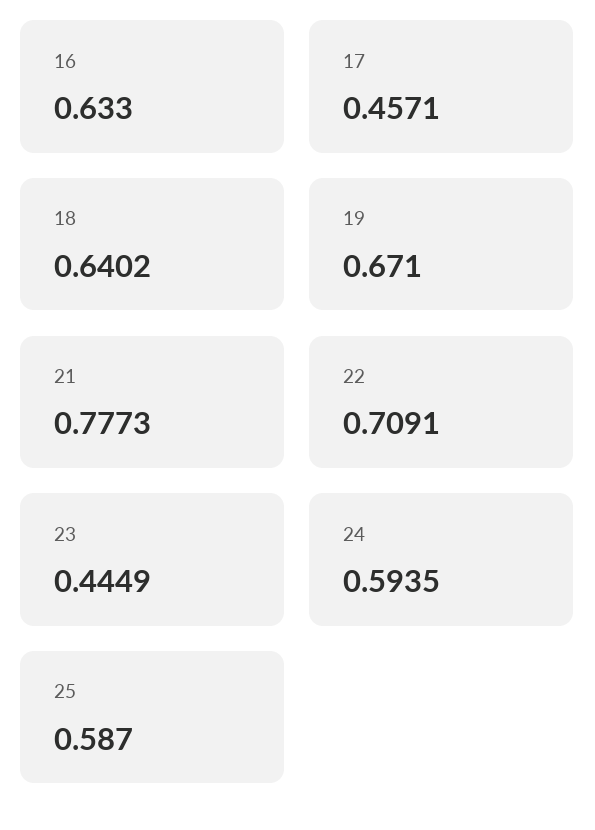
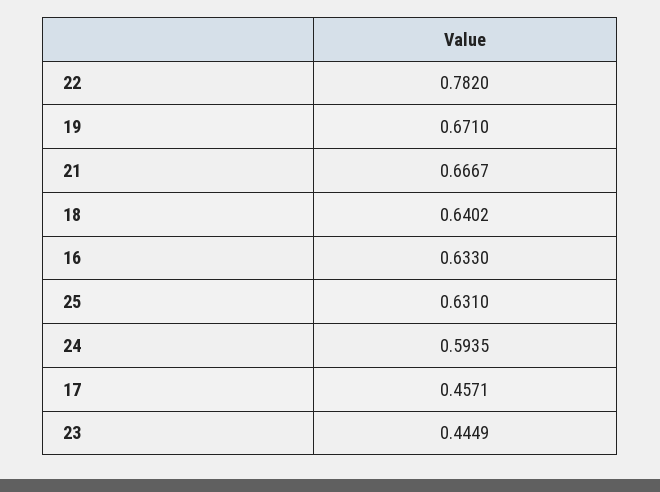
  {
    "16": 0.633,
    "17": 0.4571,
    "18": 0.6402,
    "19": 0.671,
-   "21": 0.7773,
+   "21": 0.6667,
-   "22": 0.7091,
+   "22": 0.782,
    "23": 0.4449,
    "24": 0.5935,
-   "25": 0.587
+   "25": 0.631
  }

